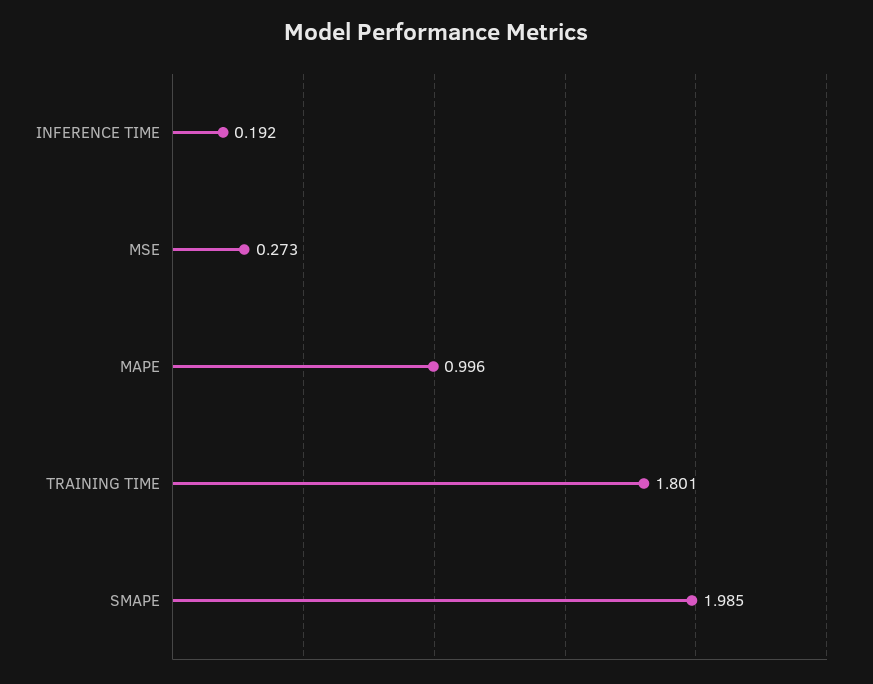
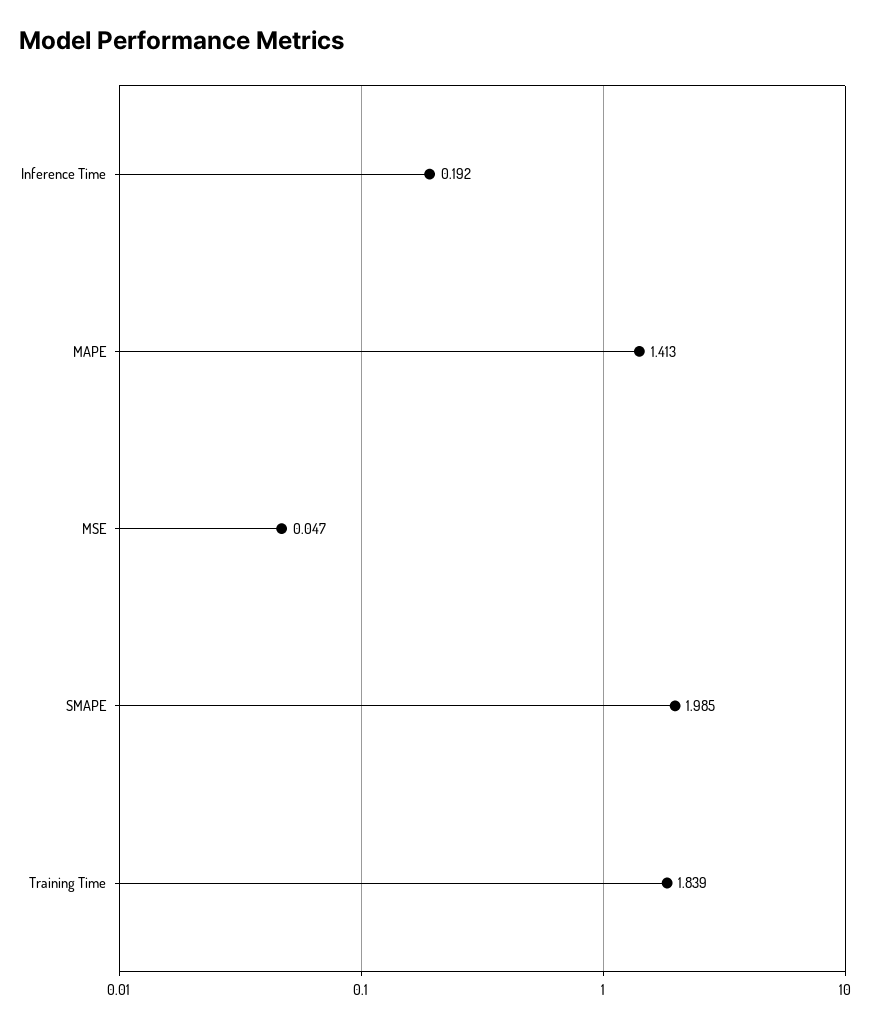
  {
    "INFERENCE TIME": 0.192,
-   "MSE": 0.273,
+   "MSE": 0.047,
-   "MAPE": 0.996,
+   "MAPE": 1.413,
-   "TRAINING TIME": 1.801,
+   "TRAINING TIME": 1.839,
    "SMAPE": 1.985
  }

